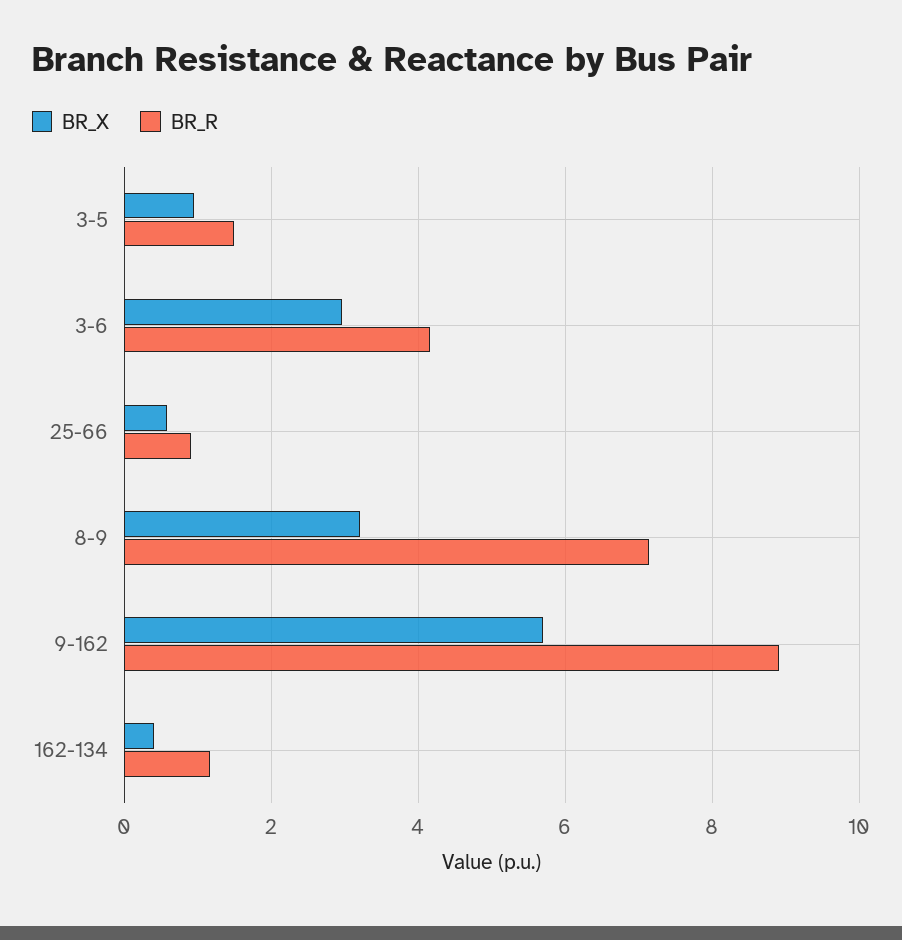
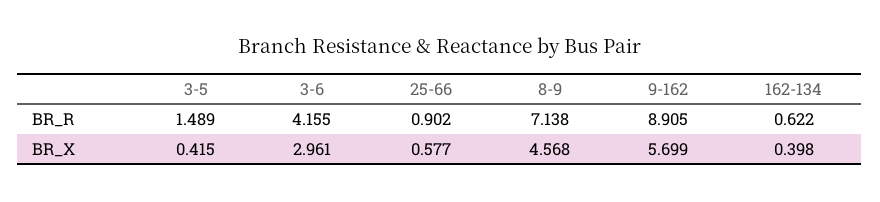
  {
    "BR_X": {
-     "3-5": 1,
+     "3-5": 0.415,
      "3-6": 2.961,
      "25-66": 0.577,
-     "8-9": 3.2,
+     "8-9": 4.568,
      "9-162": 5.699,
      "162-134": 0.398
    },
    "BR_R": {
      "3-5": 1.489,
      "3-6": 4.155,
      "25-66": 0.902,
      "8-9": 7.138,
      "9-162": 8.905,
-     "162-134": 1.2
+     "162-134": 0.622
    }
  }

